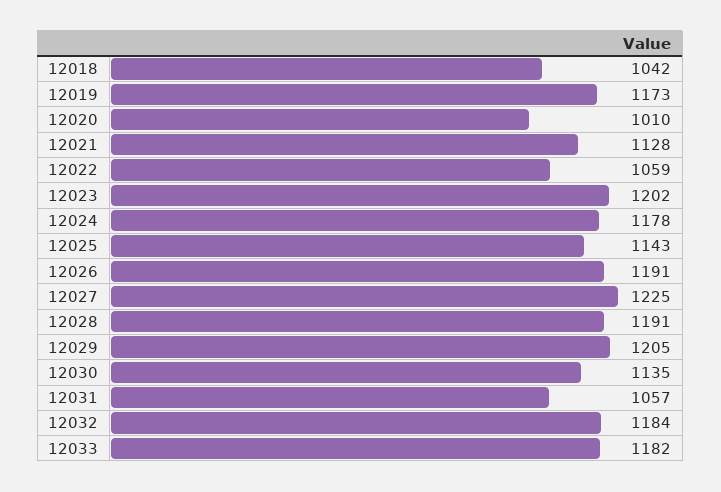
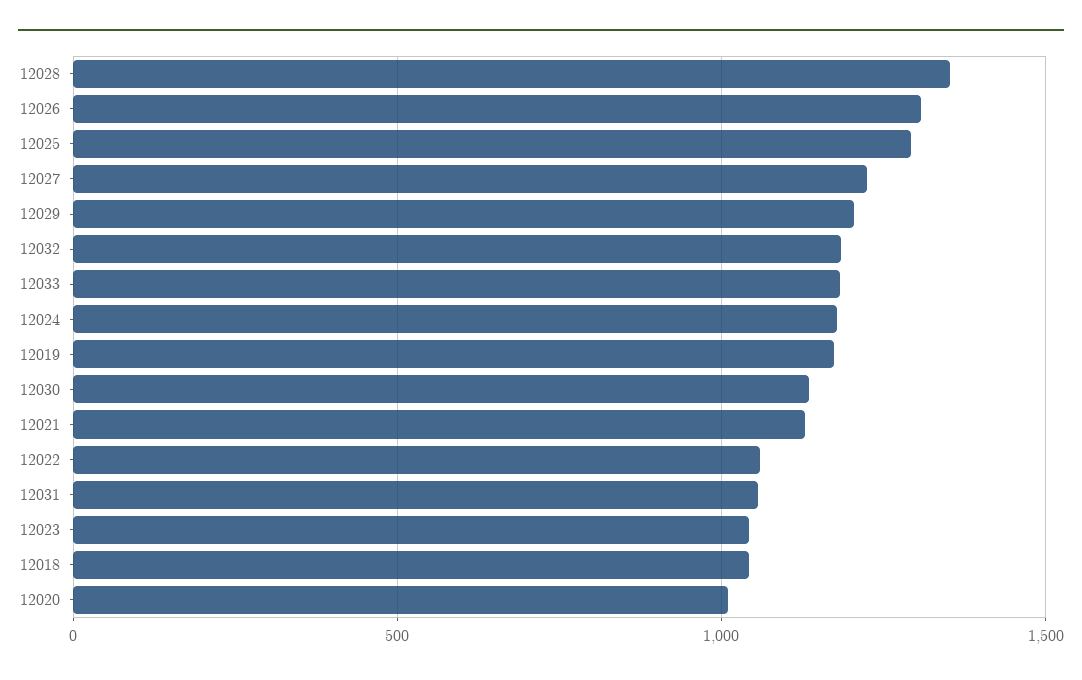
  {
    "12018": 1042,
    "12019": 1173,
    "12020": 1010,
    "12021": 1128,
    "12022": 1059,
-   "12023": 1202,
+   "12023": 1050,
    "12024": 1178,
-   "12025": 1143,
+   "12025": 1300,
-   "12026": 1191,
+   "12026": 1300,
    "12027": 1225,
-   "12028": 1191,
+   "12028": 1350,
    "12029": 1205,
    "12030": 1135,
    "12031": 1057,
    "12032": 1184,
    "12033": 1182
  }

